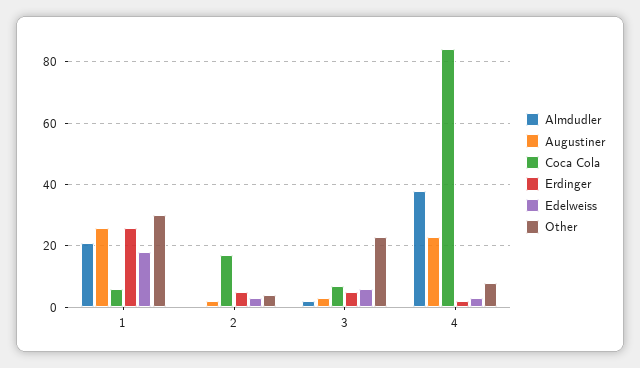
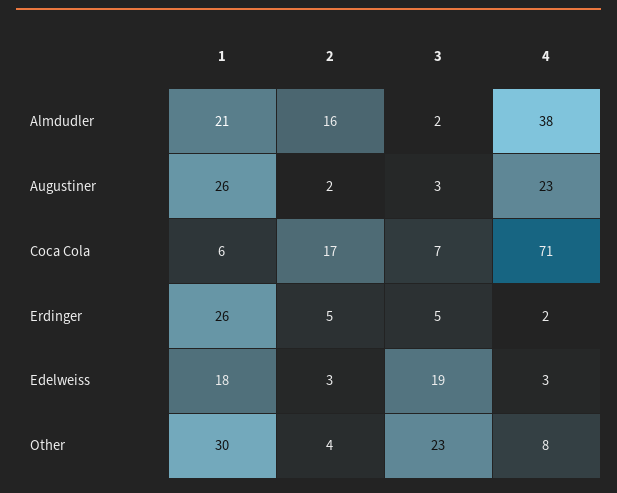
  {
    "Almdudler": {
      "1": 21,
-     "2": 0,
+     "2": 16,
      "3": 2,
      "4": 38
    },
    "Augustiner": {
      "1": 26,
      "2": 2,
      "3": 3,
      "4": 23
    },
    "Coca Cola": {
      "1": 6,
      "2": 17,
      "3": 7,
-     "4": 85
+     "4": 71
    },
    "Erdinger": {
      "1": 26,
      "2": 5,
      "3": 5,
      "4": 2
    },
    "Edelweiss": {
      "1": 18,
      "2": 3,
-     "3": 5,
+     "3": 19,
      "4": 3
    },
    "Other": {
      "1": 30,
      "2": 4,
      "3": 23,
      "4": 8
    }
  }

